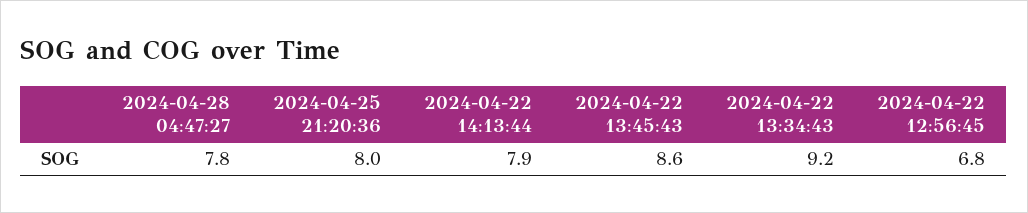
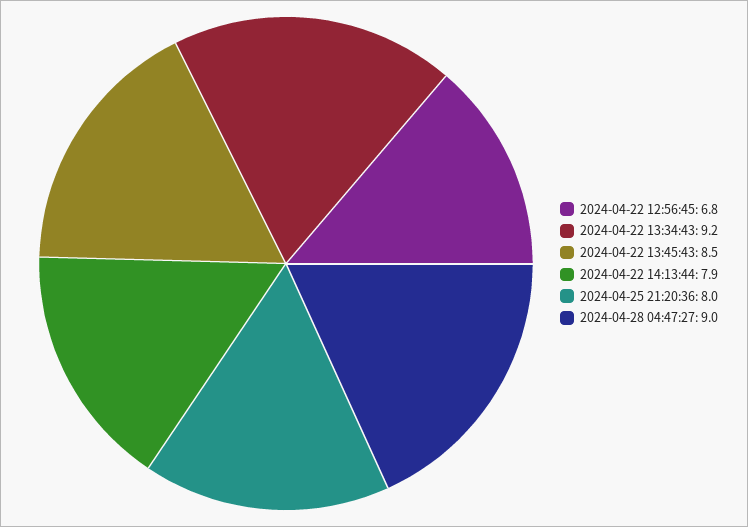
  {
-   "2024-04-28 04:47:27": 7.8,
+   "2024-04-28 04:47:27": 9,
    "2024-04-25 21:20:36": 8,
    "2024-04-22 14:13:44": 7.9,
-   "2024-04-22 13:45:43": 8.6,
+   "2024-04-22 13:45:43": 8.5,
    "2024-04-22 13:34:43": 9.2,
    "2024-04-22 12:56:45": 6.8
  }

